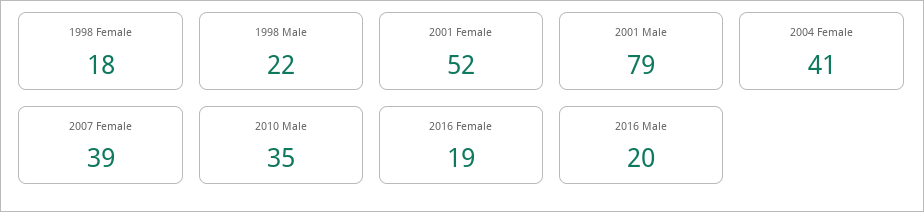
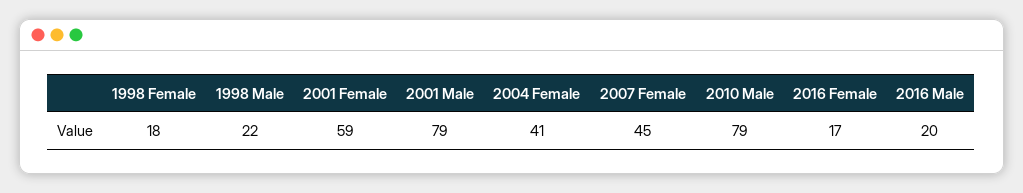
  {
    "1998 Female": 18,
    "1998 Male": 22,
-   "2001 Female": 52,
+   "2001 Female": 59,
    "2001 Male": 79,
    "2004 Female": 41,
-   "2007 Female": 39,
+   "2007 Female": 45,
-   "2010 Male": 35,
+   "2010 Male": 79,
-   "2016 Female": 19,
+   "2016 Female": 17,
    "2016 Male": 20
  }

